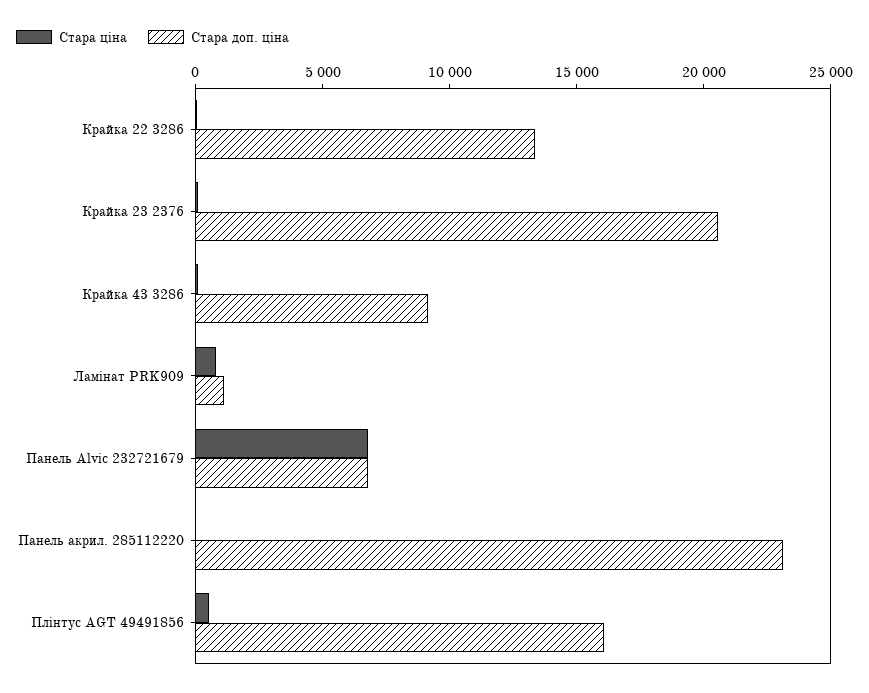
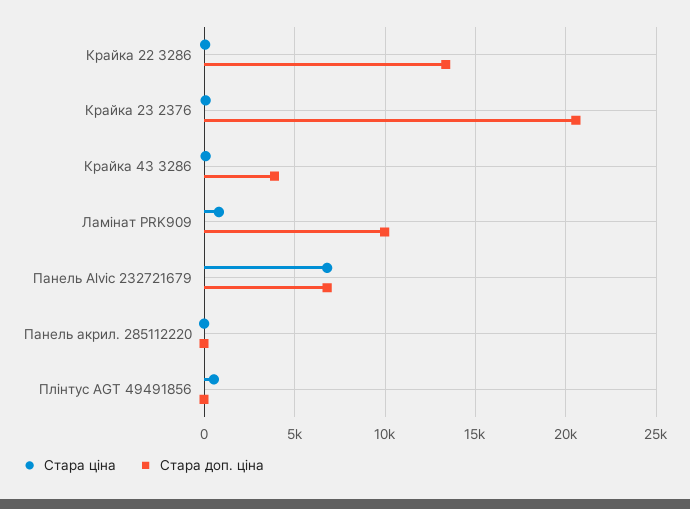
  {
    "Стара ціна": {
      "Крайка 22 3286": 0,
      "Крайка 23 2376": 0,
      "Крайка 43 3286": 0,
      "Ламінат PRK909": 1000,
      "Панель Alvic 232721679": 7000,
      "Панель акрил. 285112220": 0,
      "Плінтус AGT 49491856": 500
    },
    "Стара доп. ціна": {
      "Крайка 22 3286": 13500,
      "Крайка 23 2376": 20500,
-     "Крайка 43 3286": 9000,
+     "Крайка 43 3286": 4000,
-     "Ламінат PRK909": 1000,
+     "Ламінат PRK909": 10000,
      "Панель Alvic 232721679": 7000,
-     "Панель акрил. 285112220": 23000,
+     "Панель акрил. 285112220": 0,
-     "Плінтус AGT 49491856": 16000
+     "Плінтус AGT 49491856": 0
    }
  }

